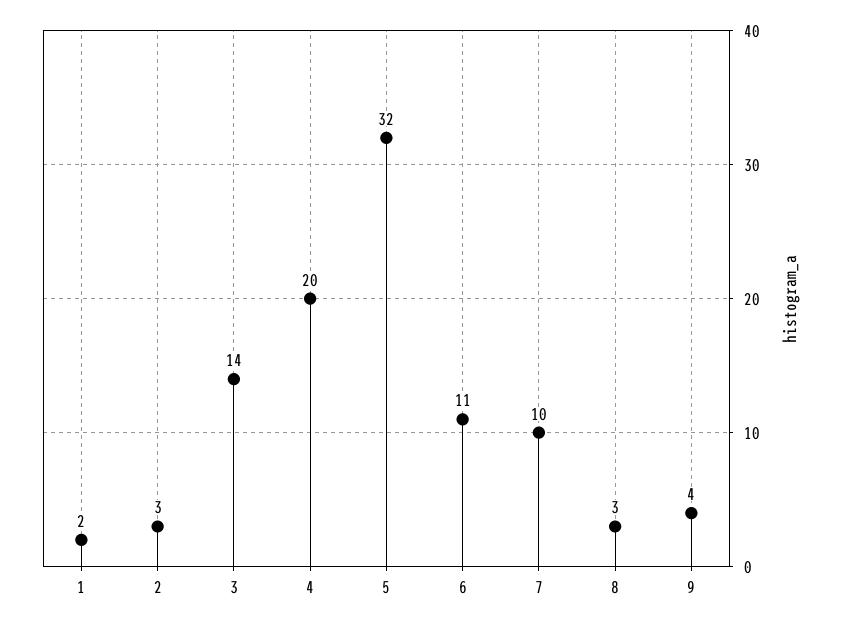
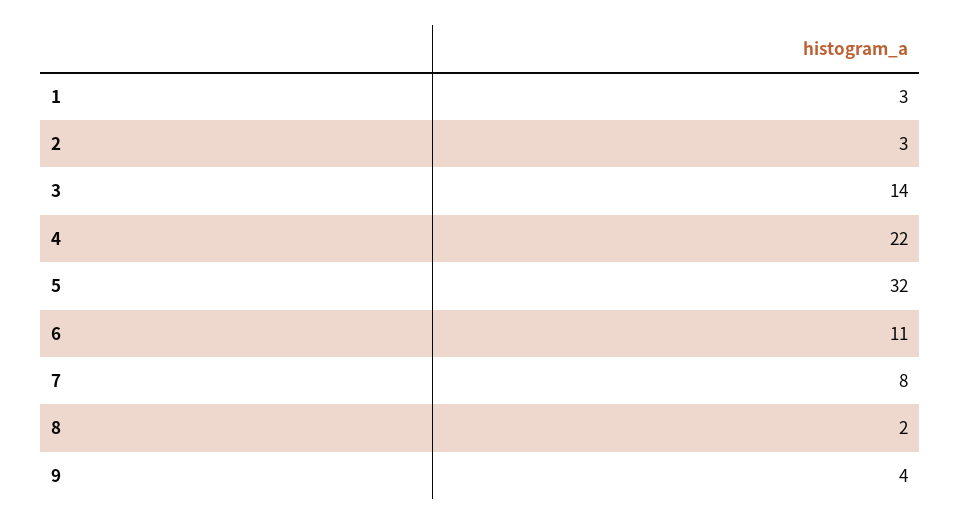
  {
-   "1": 2,
+   "1": 3,
    "2": 3,
    "3": 14,
-   "4": 20,
+   "4": 22,
    "5": 32,
    "6": 11,
-   "7": 10,
+   "7": 8,
-   "8": 3,
+   "8": 2,
    "9": 4
  }

